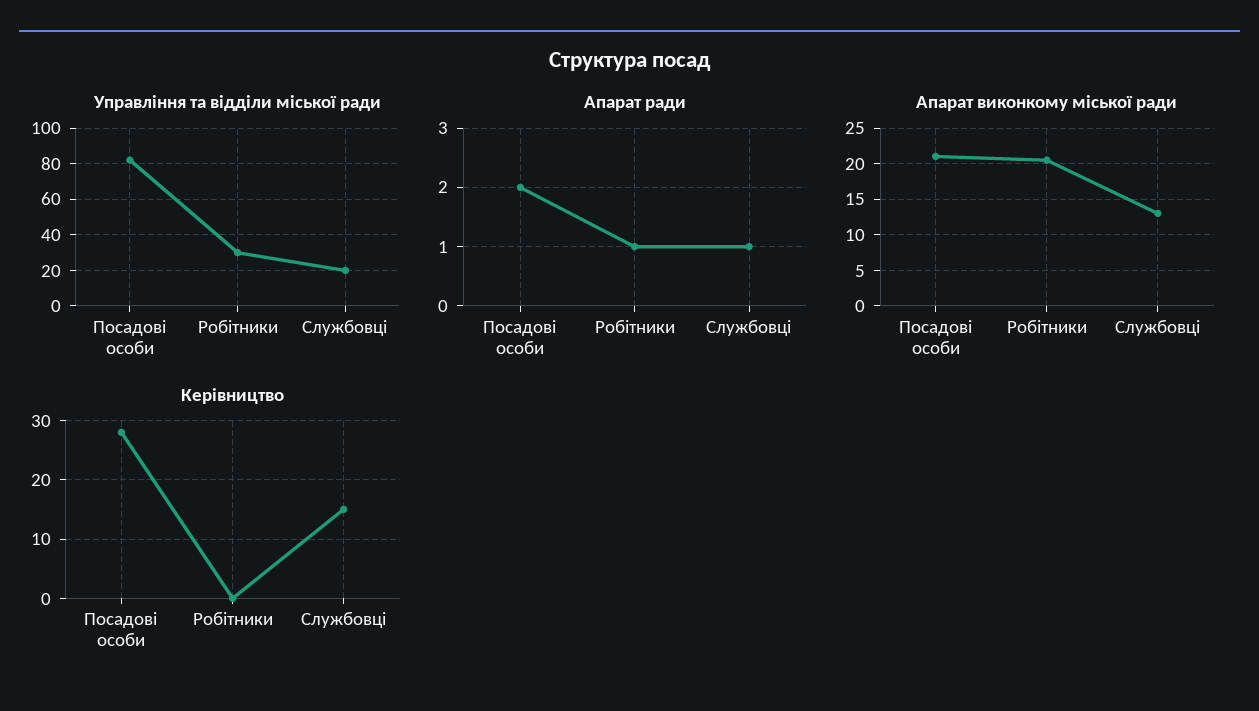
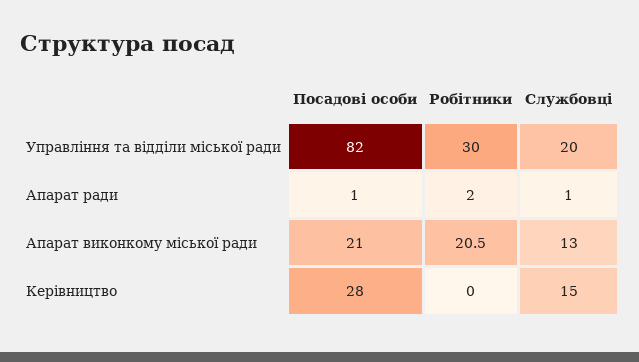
  {
    "Управління та відділи міської ради": {
      "Посадові особи": 82,
      "Робітники": 30,
      "Службовці": 20
    },
    "Апарат ради": {
-     "Посадові особи": 2,
+     "Посадові особи": 1,
-     "Робітники": 1,
+     "Робітники": 2,
      "Службовці": 1
    },
    "Апарат виконкому міської ради": {
      "Посадові особи": 21,
      "Робітники": 20.5,
      "Службовці": 13
    },
    "Керівництво": {
      "Посадові особи": 28,
      "Робітники": 0,
      "Службовці": 15
    }
  }

